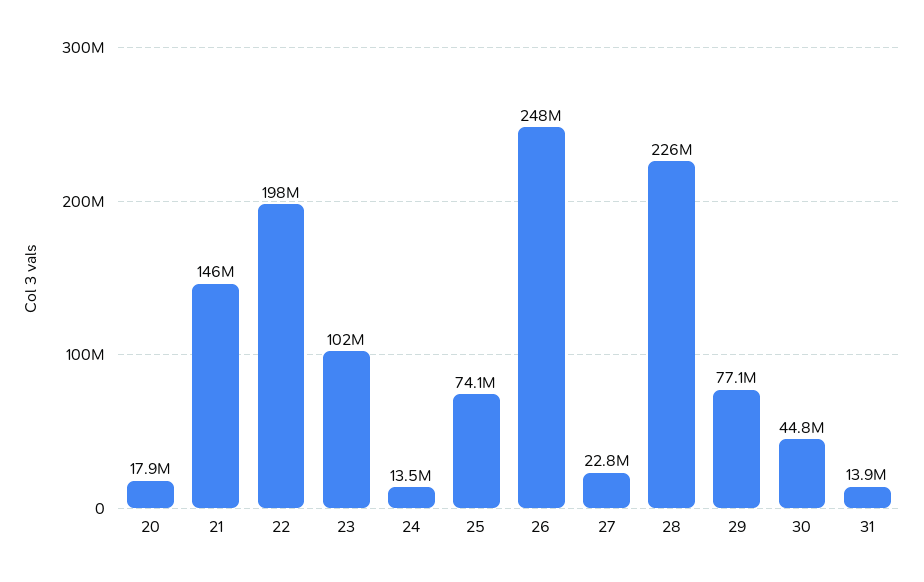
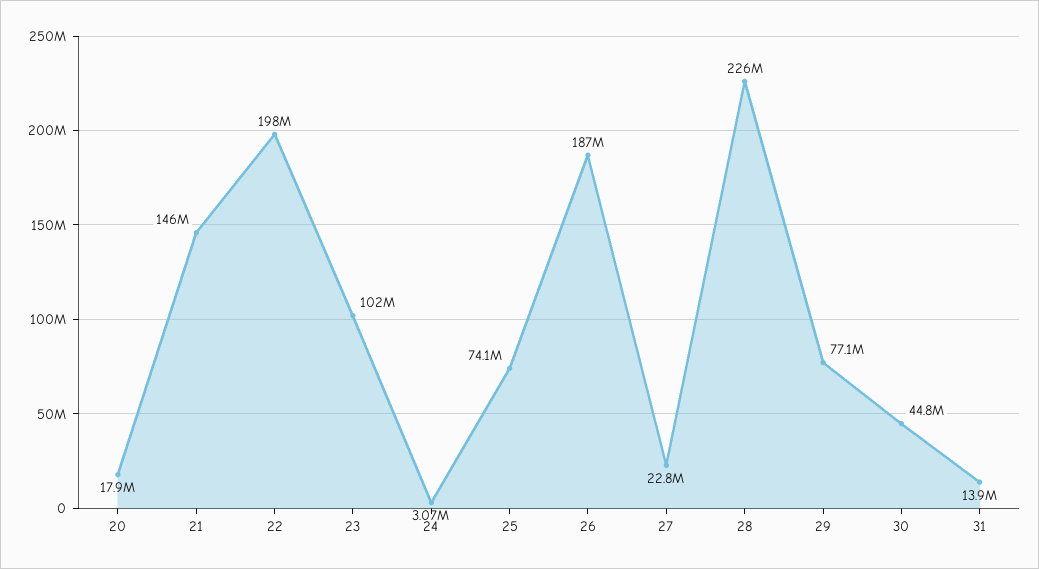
  {
    "20": 17900000,
    "21": 146000000,
    "22": 198000000,
    "23": 102000000,
-   "24": 13500000,
+   "24": 3070000,
    "25": 74100000,
-   "26": 248000000,
+   "26": 187000000,
    "27": 22800000,
    "28": 226000000,
    "29": 77100000,
    "30": 44800000,
    "31": 13900000
  }

